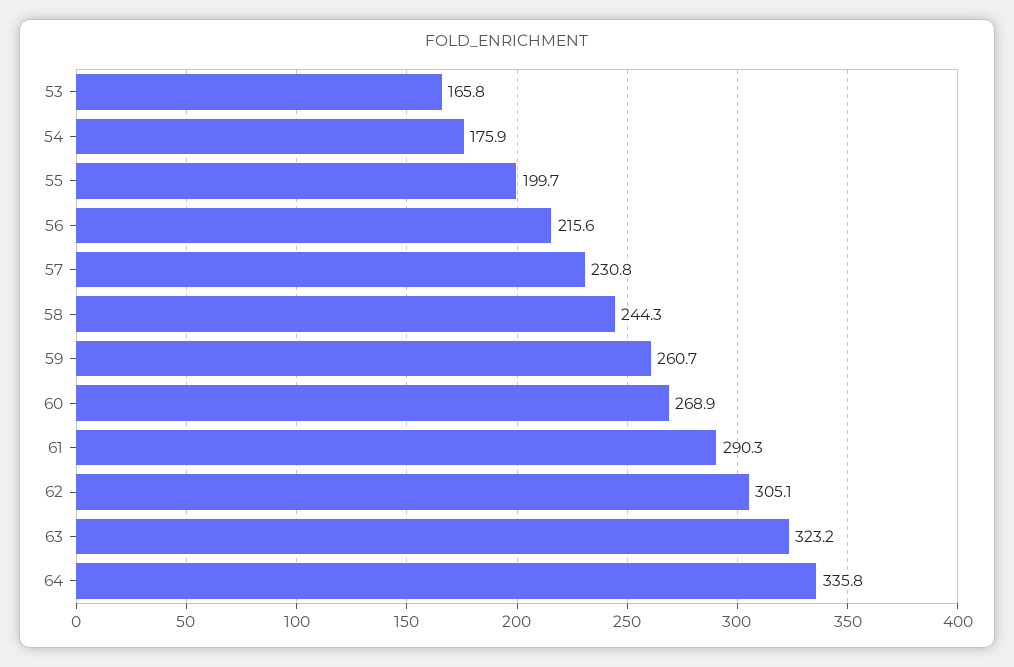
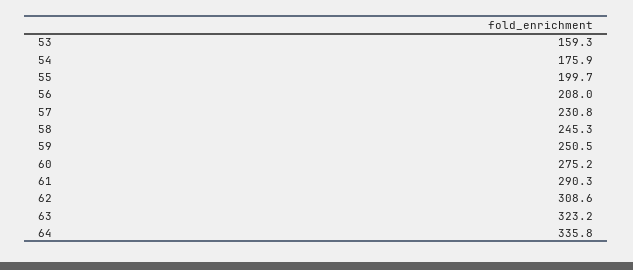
  {
-   "53": 165.8,
+   "53": 159.3,
    "54": 175.9,
    "55": 199.7,
-   "56": 215.6,
+   "56": 208,
    "57": 230.8,
-   "58": 244.3,
+   "58": 245.3,
-   "59": 260.7,
+   "59": 250.5,
-   "60": 268.9,
+   "60": 275.2,
    "61": 290.3,
-   "62": 305.1,
+   "62": 308.6,
    "63": 323.2,
    "64": 335.8
  }

